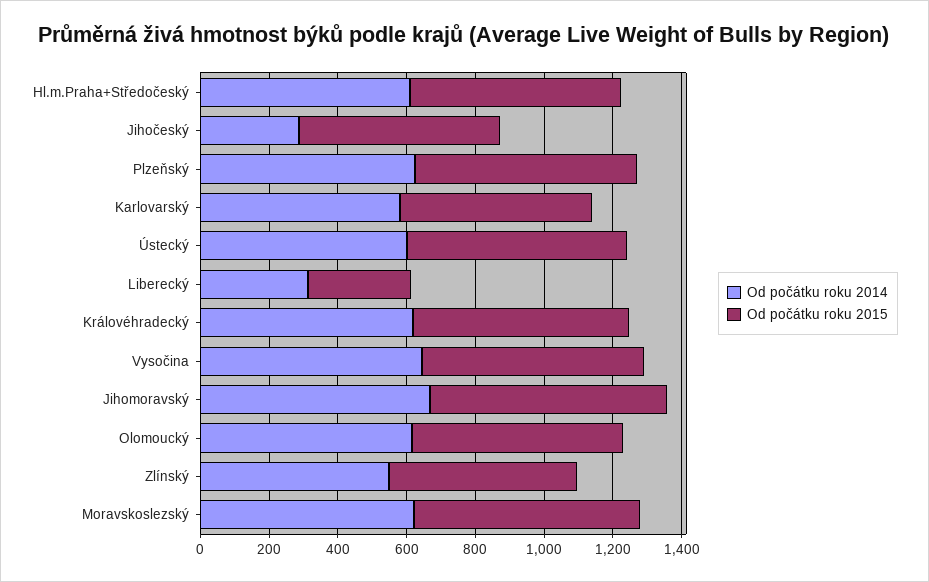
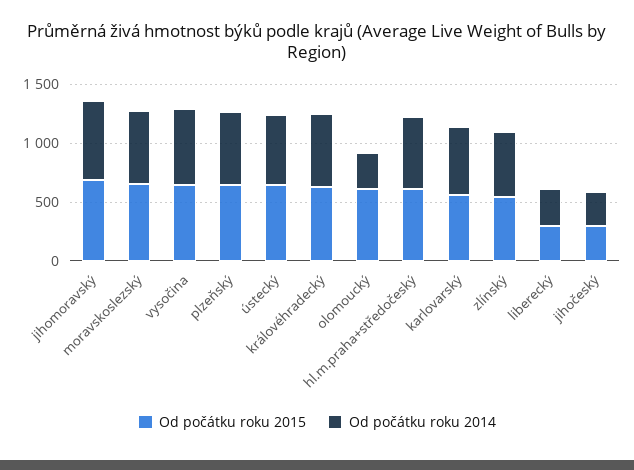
  {
    "Od počátku roku 2014": {
      "Hl.m.Praha+Středočeský": 600,
      "Jihočeský": 300,
      "Plzeňský": 650,
      "Karlovarský": 600,
      "Ústecký": 600,
      "Liberecký": 300,
      "Královéhradecký": 600,
      "Vysočina": 650,
      "Jihomoravský": 650,
-     "Olomoucký": 600,
+     "Olomoucký": 300,
      "Zlínský": 550,
      "Moravskoslezský": 600
    },
    "Od počátku roku 2015": {
      "Hl.m.Praha+Středočeský": 600,
-     "Jihočeský": 600,
+     "Jihočeský": 300,
      "Plzeňský": 650,
      "Karlovarský": 550,
      "Ústecký": 650,
      "Liberecký": 300,
      "Královéhradecký": 650,
      "Vysočina": 650,
      "Jihomoravský": 700,
      "Olomoucký": 600,
      "Zlínský": 550,
      "Moravskoslezský": 650
    }
  }

